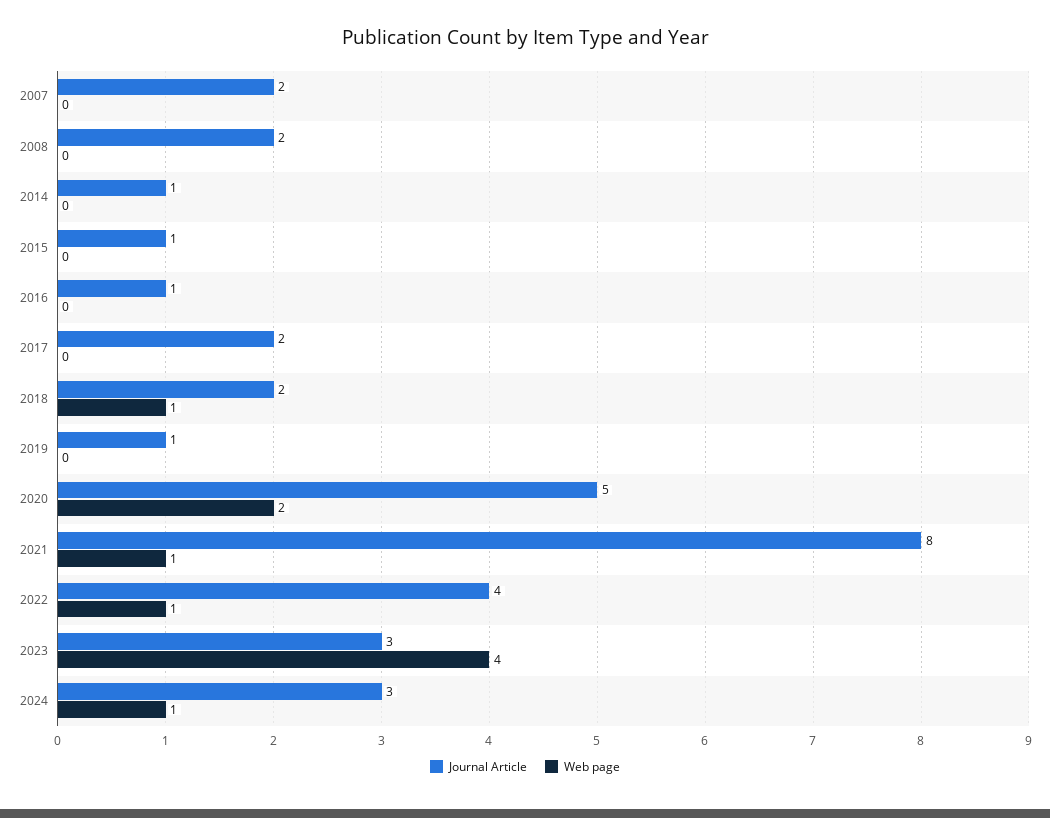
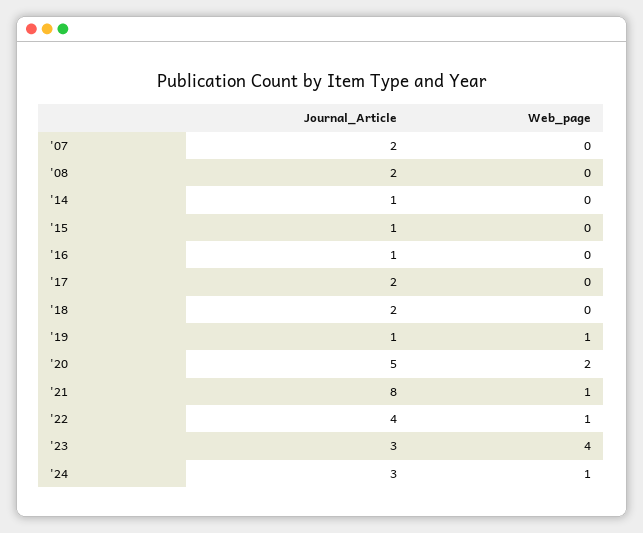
  {
    "Journal Article": {
      "2007": 2,
      "2008": 2,
      "2014": 1,
      "2015": 1,
      "2016": 1,
      "2017": 2,
      "2018": 2,
      "2019": 1,
      "2020": 5,
      "2021": 8,
      "2022": 4,
      "2023": 3,
      "2024": 3
    },
    "Web page": {
      "2007": 0,
      "2008": 0,
      "2014": 0,
      "2015": 0,
      "2016": 0,
      "2017": 0,
-     "2018": 1,
+     "2018": 0,
-     "2019": 0,
+     "2019": 1,
      "2020": 2,
      "2021": 1,
      "2022": 1,
      "2023": 4,
      "2024": 1
    }
  }

